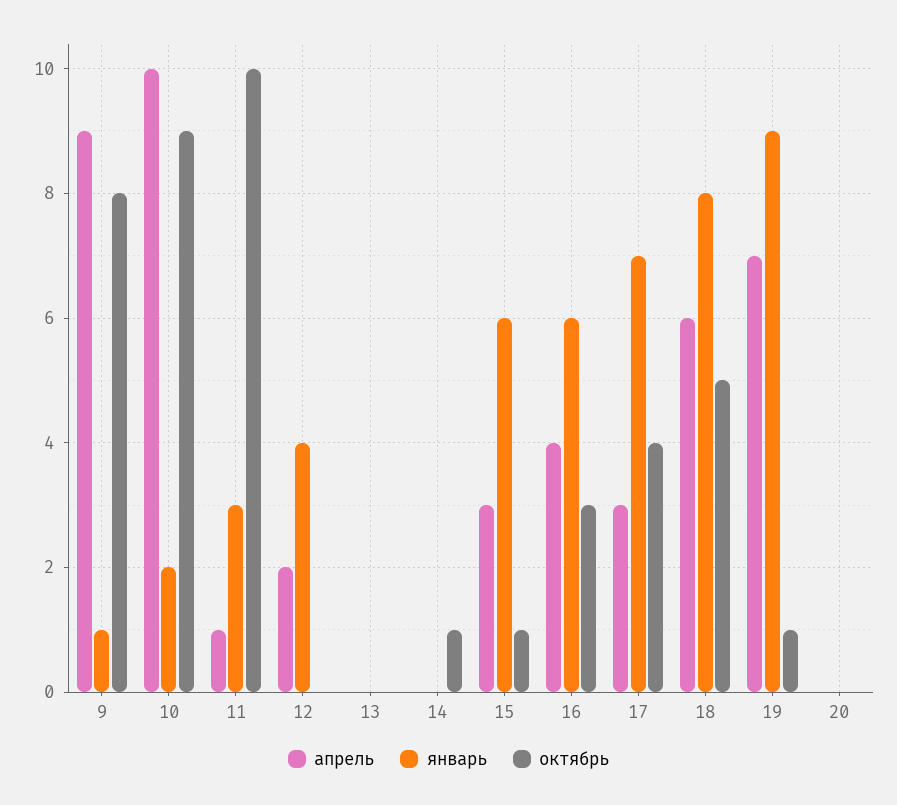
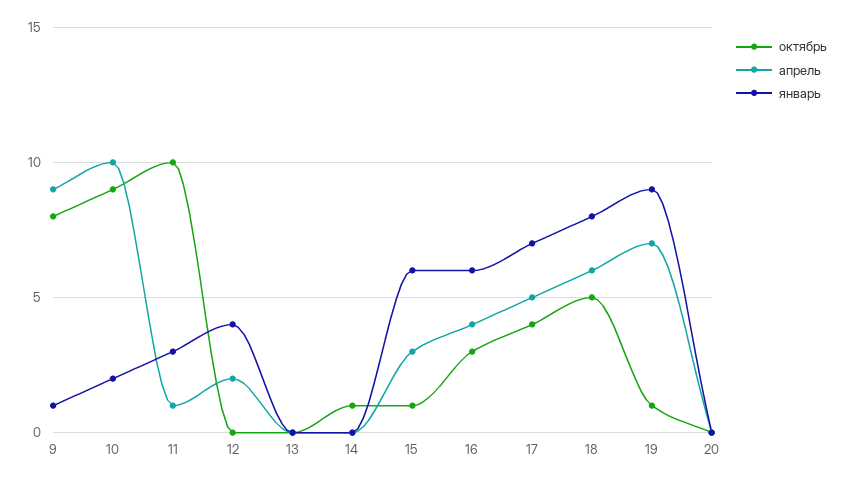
  {
    "апрель": {
      "9": 9,
      "10": 10,
      "11": 1,
      "12": 2,
      "13": 0,
      "14": 0,
      "15": 3,
      "16": 4,
-     "17": 3,
+     "17": 5,
      "18": 6,
      "19": 7,
      "20": 0
    },
    "январь": {
      "9": 1,
      "10": 2,
      "11": 3,
      "12": 4,
      "13": 0,
      "14": 0,
      "15": 6,
      "16": 6,
      "17": 7,
      "18": 8,
      "19": 9,
      "20": 0
    },
    "октябрь": {
      "9": 8,
      "10": 9,
      "11": 10,
      "12": 0,
      "13": 0,
      "14": 1,
      "15": 1,
      "16": 3,
      "17": 4,
      "18": 5,
      "19": 1,
      "20": 0
    }
  }

